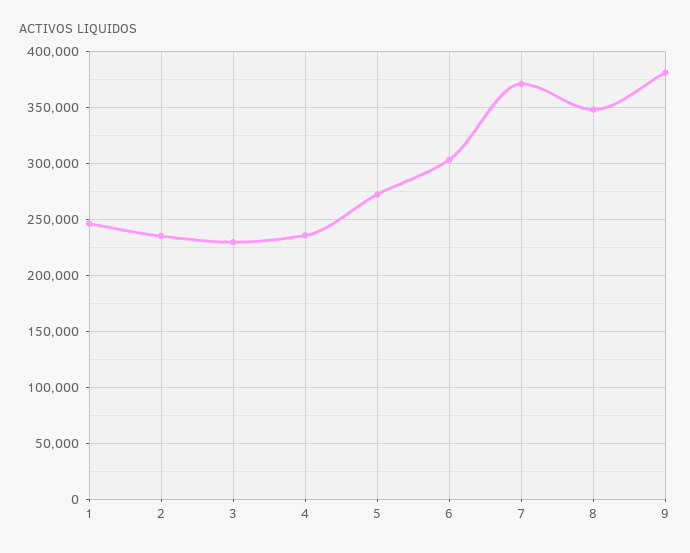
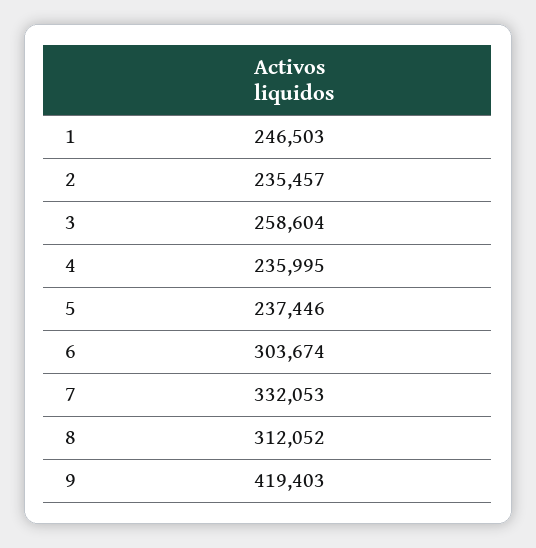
  {
    "1": 246503,
    "2": 235457,
-   "3": 230000,
+   "3": 258604,
    "4": 235995,
-   "5": 270000,
+   "5": 237446,
    "6": 303674,
-   "7": 370000,
+   "7": 332053,
-   "8": 350000,
+   "8": 312052,
-   "9": 380000
+   "9": 419403
  }

